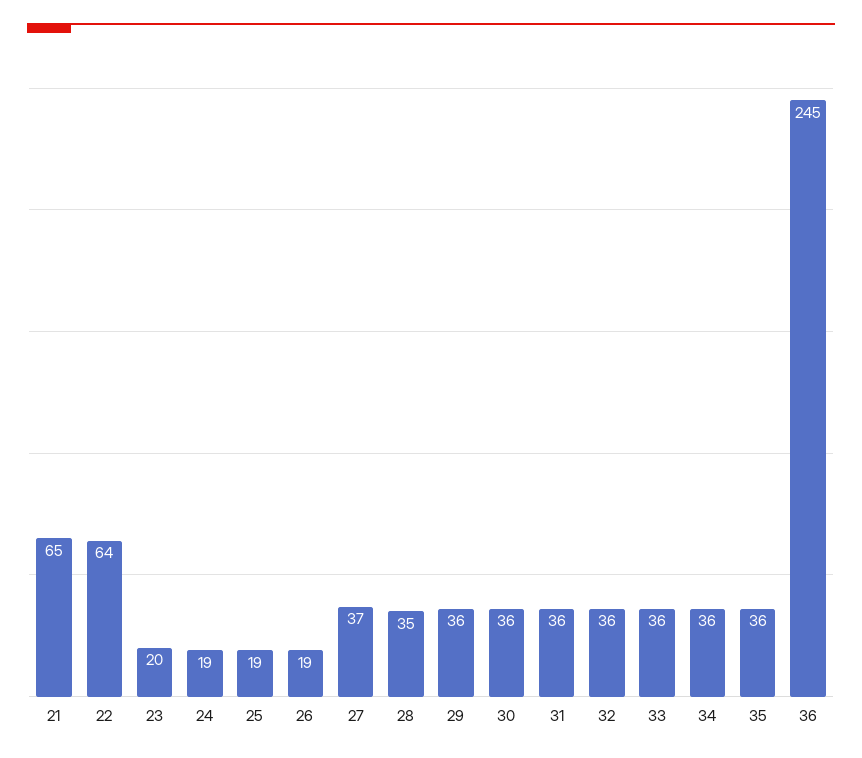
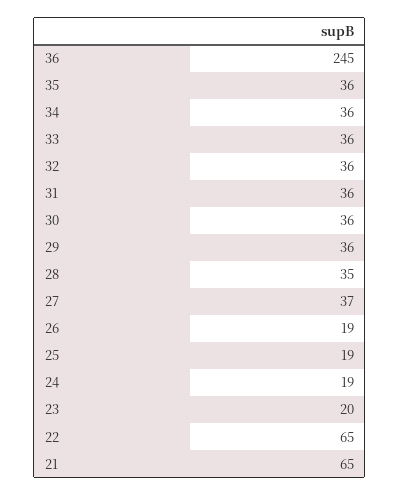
  {
    "21": 65,
-   "22": 64,
+   "22": 65,
    "23": 20,
    "24": 19,
    "25": 19,
    "26": 19,
    "27": 37,
    "28": 35,
    "29": 36,
    "30": 36,
    "31": 36,
    "32": 36,
    "33": 36,
    "34": 36,
    "35": 36,
    "36": 245
  }

